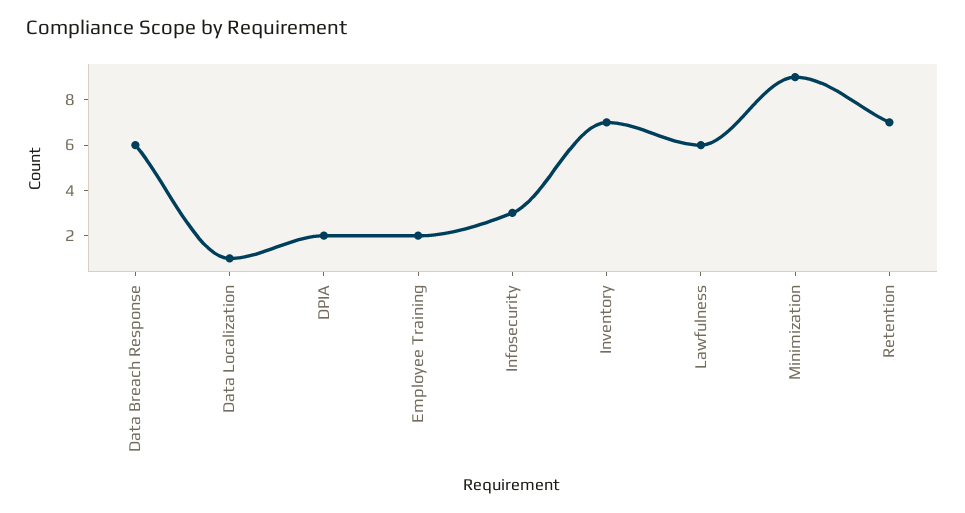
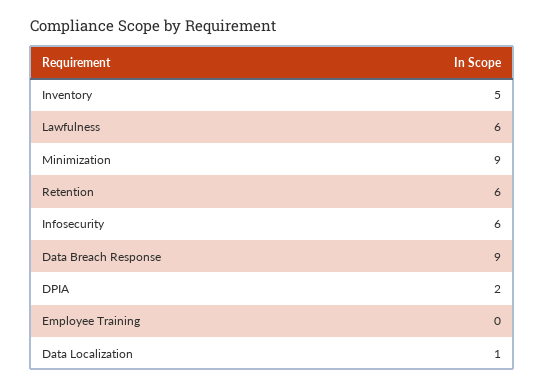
  {
-   "Data Breach Response": 6,
+   "Data Breach Response": 9,
    "Data Localization": 1,
    "DPIA": 2,
-   "Employee Training": 2,
+   "Employee Training": 0,
-   "Infosecurity": 3,
+   "Infosecurity": 6,
-   "Inventory": 7,
+   "Inventory": 5,
    "Lawfulness": 6,
    "Minimization": 9,
-   "Retention": 7
+   "Retention": 6
  }

